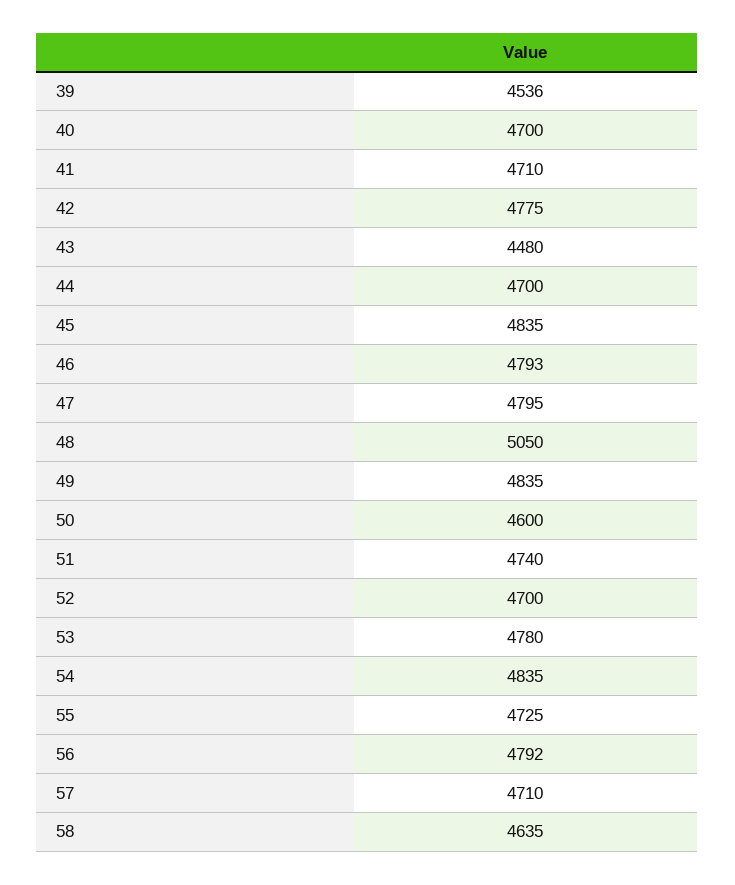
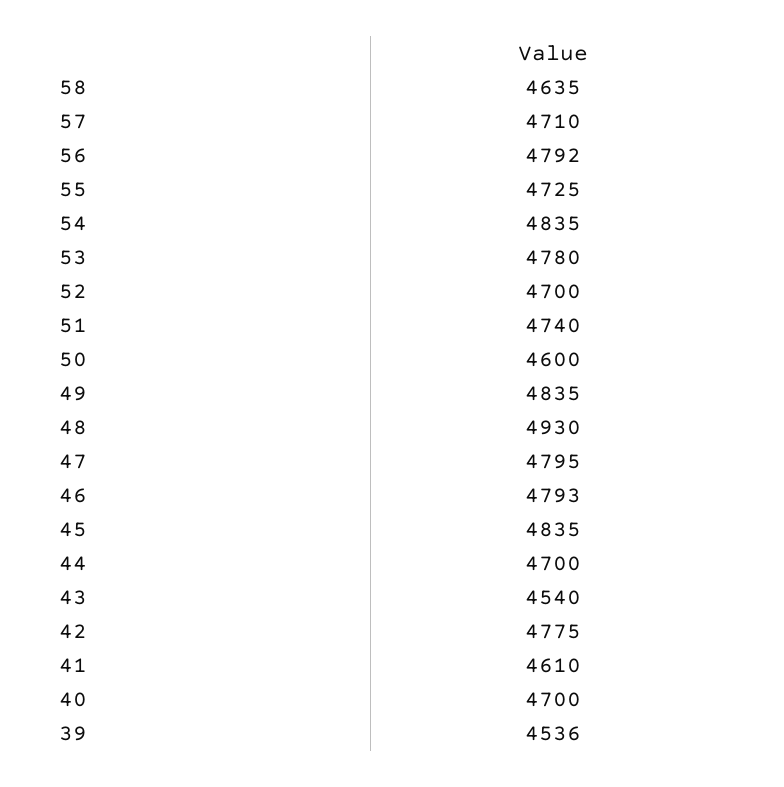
  {
    "39": 4536,
    "40": 4700,
-   "41": 4710,
+   "41": 4610,
    "42": 4775,
-   "43": 4480,
+   "43": 4540,
    "44": 4700,
    "45": 4835,
    "46": 4793,
    "47": 4795,
-   "48": 5050,
+   "48": 4930,
    "49": 4835,
    "50": 4600,
    "51": 4740,
    "52": 4700,
    "53": 4780,
    "54": 4835,
    "55": 4725,
    "56": 4792,
    "57": 4710,
    "58": 4635
  }

